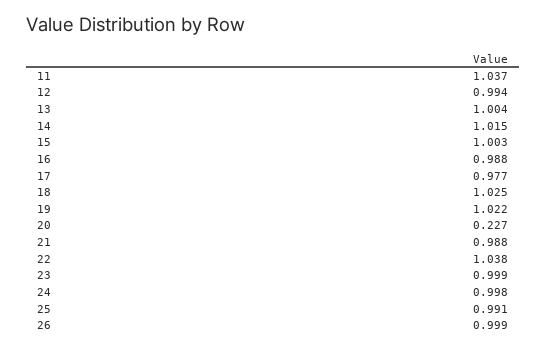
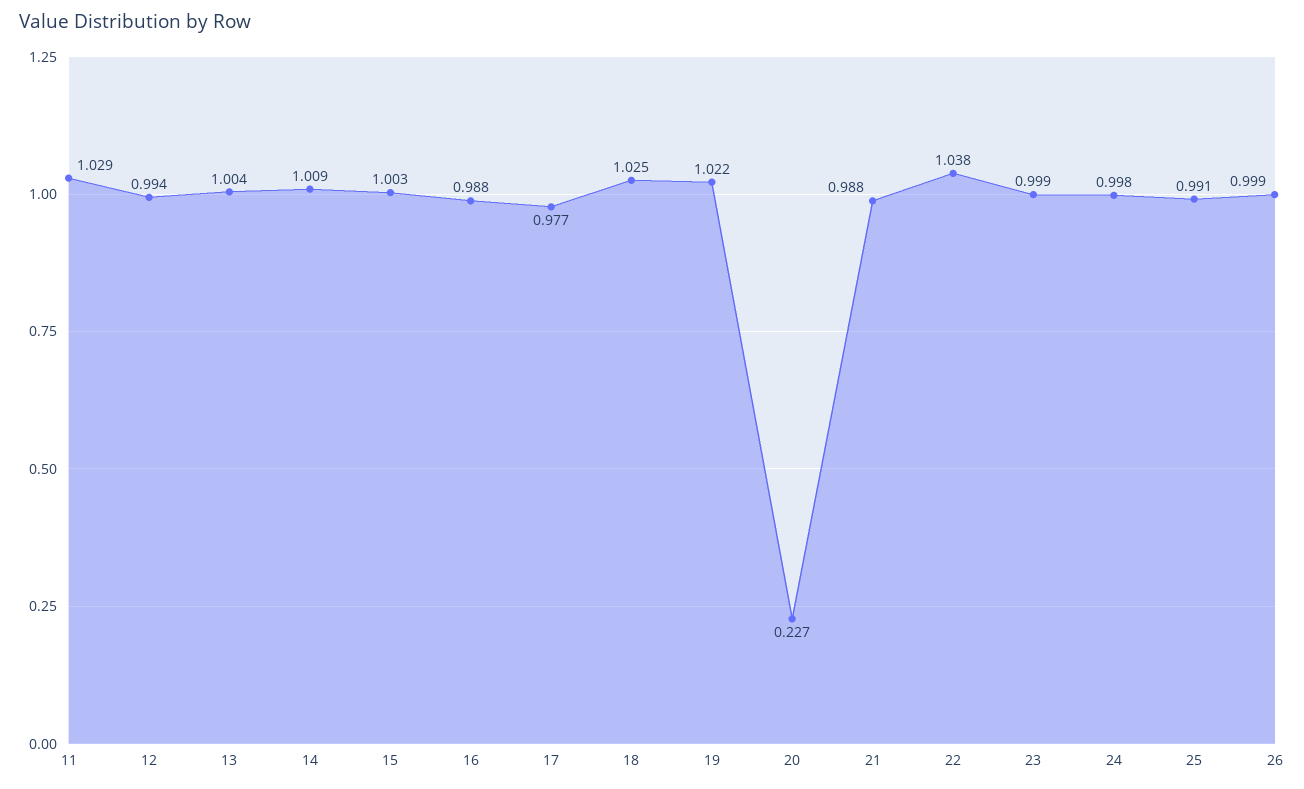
  {
-   "11": 1.037,
+   "11": 1.029,
    "12": 0.994,
    "13": 1.004,
-   "14": 1.015,
+   "14": 1.009,
    "15": 1.003,
    "16": 0.988,
    "17": 0.977,
    "18": 1.025,
    "19": 1.022,
    "20": 0.227,
    "21": 0.988,
    "22": 1.038,
    "23": 0.999,
    "24": 0.998,
    "25": 0.991,
    "26": 0.999
  }

